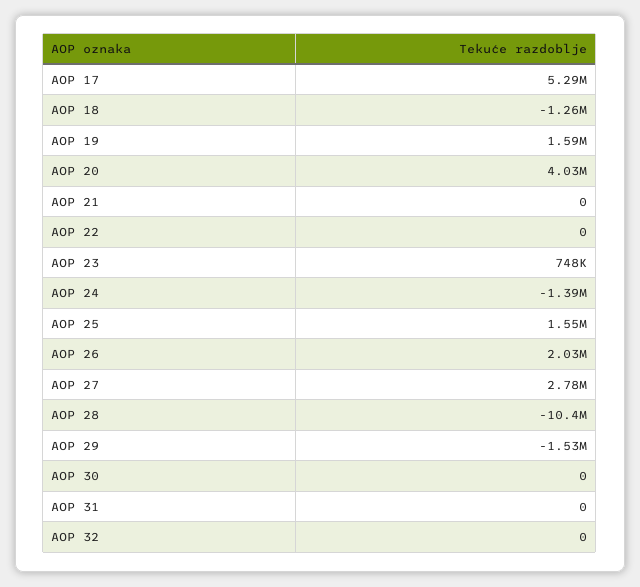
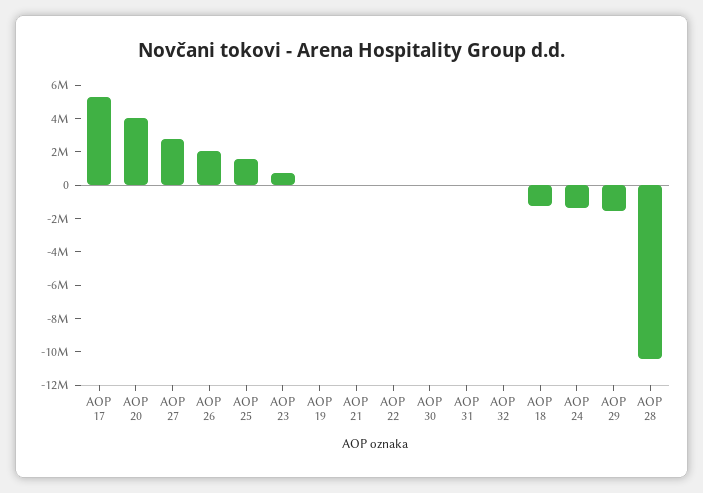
  {
    "AOP 17": 5290000,
    "AOP 18": -1260000,
-   "AOP 19": 1590000,
+   "AOP 19": 0,
    "AOP 20": 4030000,
    "AOP 21": 0,
    "AOP 22": 0,
    "AOP 23": 748000,
    "AOP 24": -1390000,
    "AOP 25": 1550000,
    "AOP 26": 2030000,
    "AOP 27": 2780000,
    "AOP 28": -10400000,
    "AOP 29": -1530000,
    "AOP 30": 0,
    "AOP 31": 0,
    "AOP 32": 0
  }

